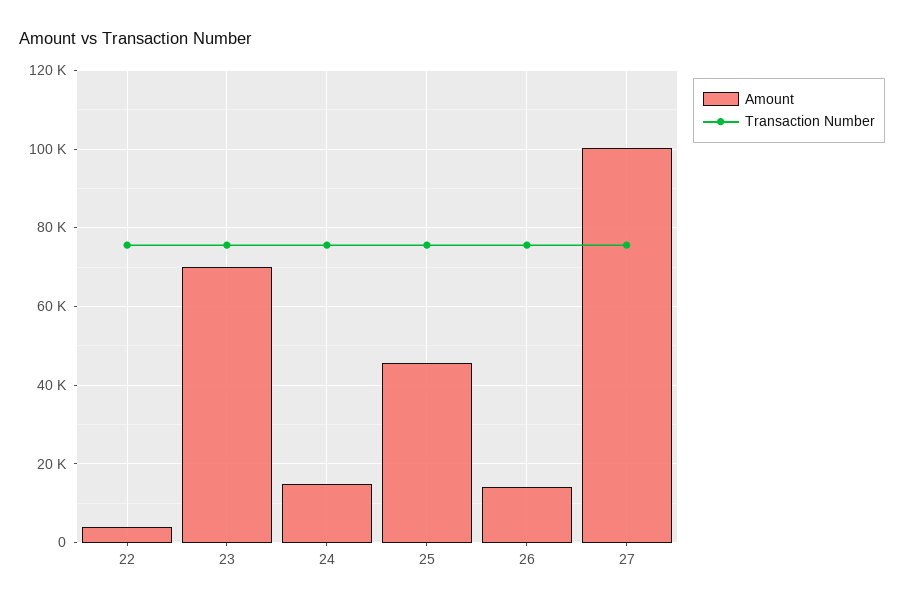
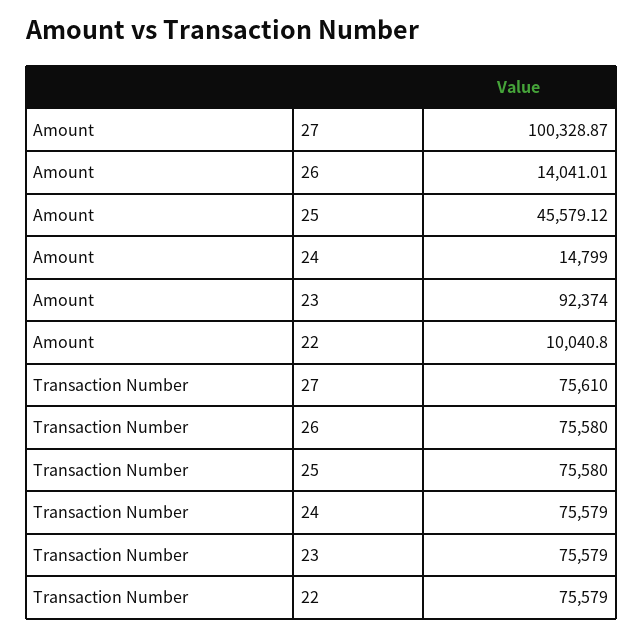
  {
    "Amount": {
-     "22": 4000,
+     "22": 10040.8,
-     "23": 70000,
+     "23": 92374,
      "24": 14799,
      "25": 45579.12,
      "26": 14041.01,
      "27": 100328.87
    },
    "Transaction Number": {
      "22": 75579,
      "23": 75579,
      "24": 75579,
      "25": 75580,
      "26": 75580,
      "27": 75610
    }
  }

